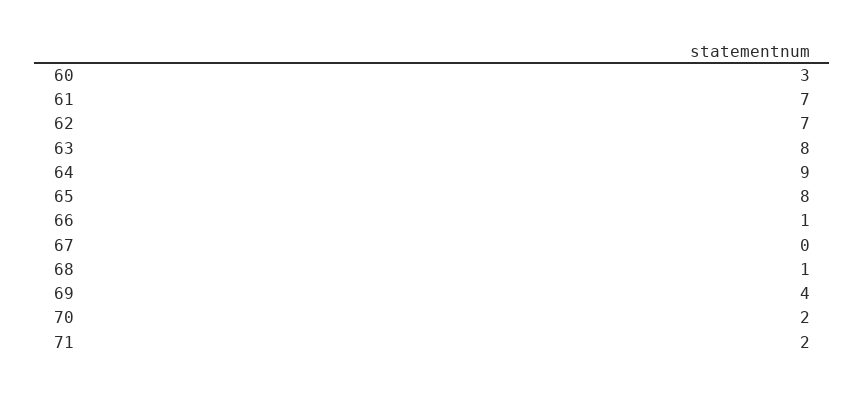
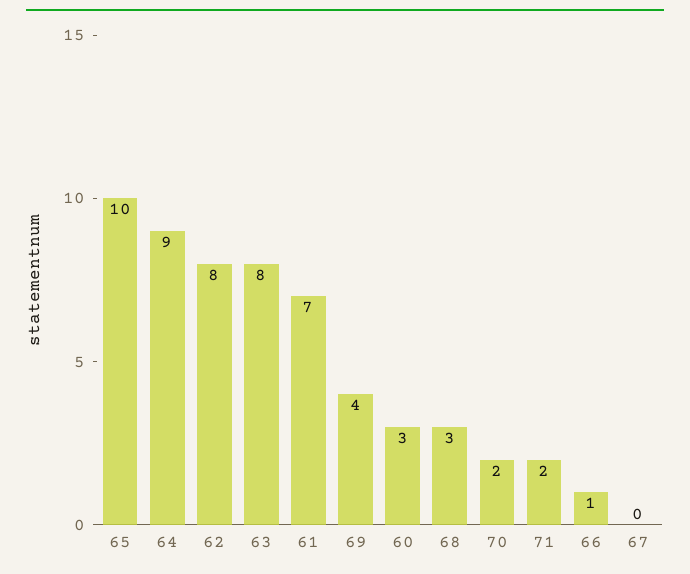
  {
    "60": 3,
    "61": 7,
-   "62": 7,
+   "62": 8,
    "63": 8,
    "64": 9,
-   "65": 8,
+   "65": 10,
    "66": 1,
    "67": 0,
-   "68": 1,
+   "68": 3,
    "69": 4,
    "70": 2,
    "71": 2
  }

